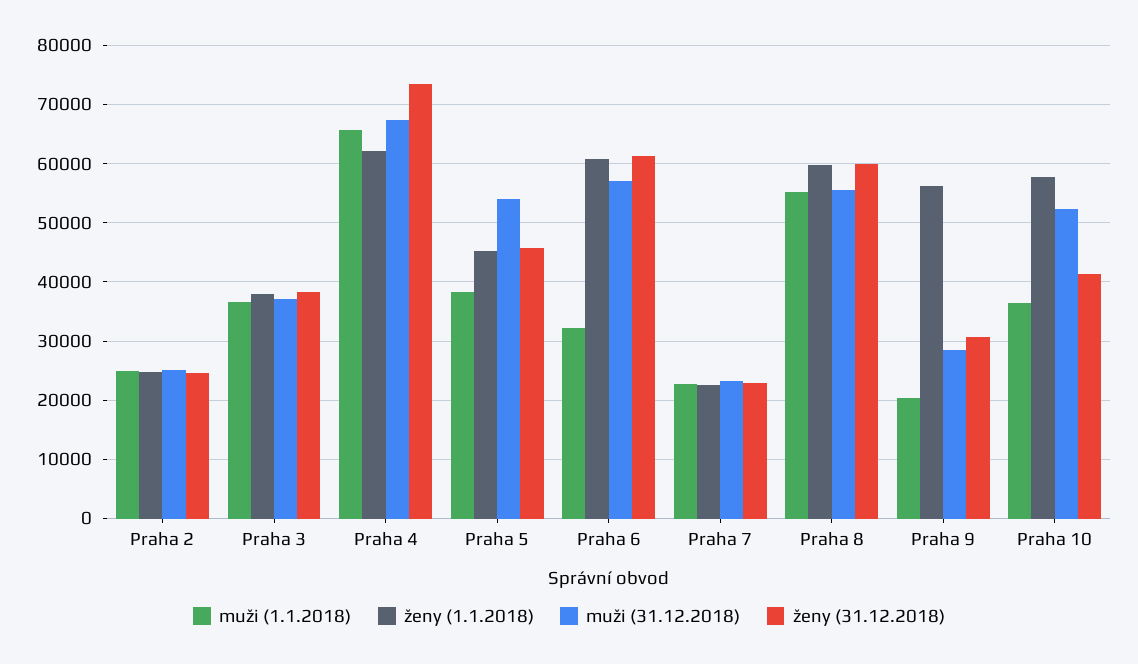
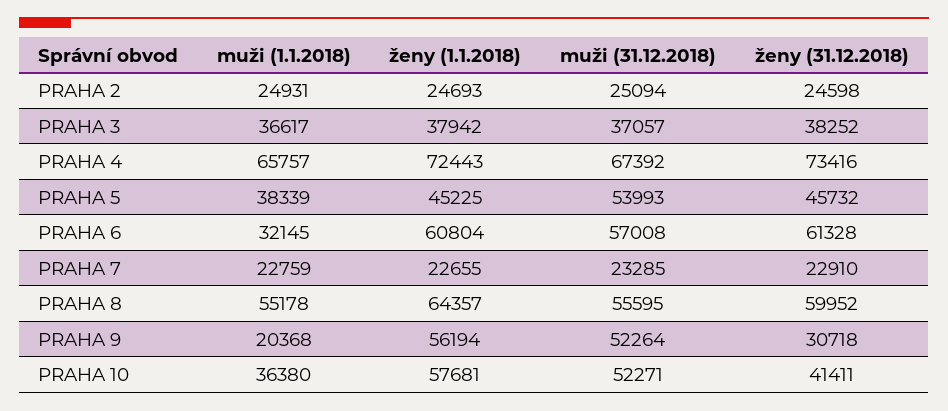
  {
    "muži (1.1.2018)": {
      "Praha 2": 24931,
      "Praha 3": 36617,
      "Praha 4": 65757,
      "Praha 5": 38339,
      "Praha 6": 32145,
      "Praha 7": 22759,
      "Praha 8": 55178,
      "Praha 9": 20368,
      "Praha 10": 36380
    },
    "ženy (1.1.2018)": {
      "Praha 2": 24693,
      "Praha 3": 37942,
-     "Praha 4": 62000,
+     "Praha 4": 72443,
      "Praha 5": 45225,
      "Praha 6": 60804,
      "Praha 7": 22655,
-     "Praha 8": 60000,
+     "Praha 8": 64357,
      "Praha 9": 56194,
      "Praha 10": 57681
    },
    "muži (31.12.2018)": {
      "Praha 2": 25094,
      "Praha 3": 37057,
      "Praha 4": 67392,
      "Praha 5": 53993,
      "Praha 6": 57008,
      "Praha 7": 23285,
      "Praha 8": 55595,
-     "Praha 9": 28000,
+     "Praha 9": 52264,
      "Praha 10": 52271
    },
    "ženy (31.12.2018)": {
      "Praha 2": 24598,
      "Praha 3": 38252,
      "Praha 4": 73416,
      "Praha 5": 45732,
      "Praha 6": 61328,
      "Praha 7": 22910,
      "Praha 8": 59952,
      "Praha 9": 30718,
      "Praha 10": 41411
    }
  }

